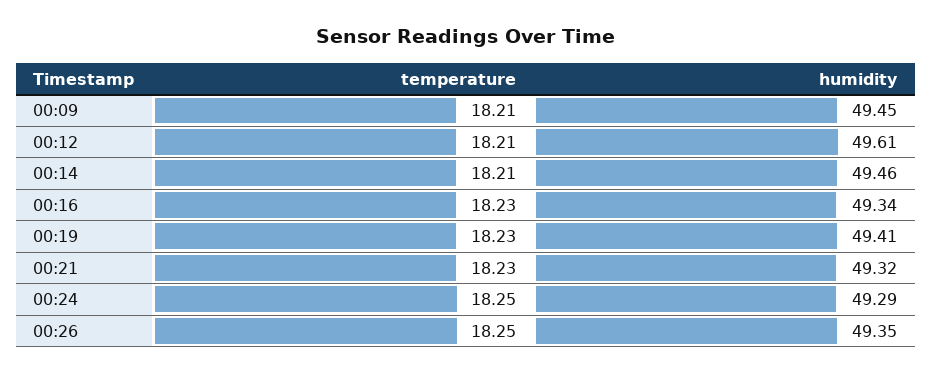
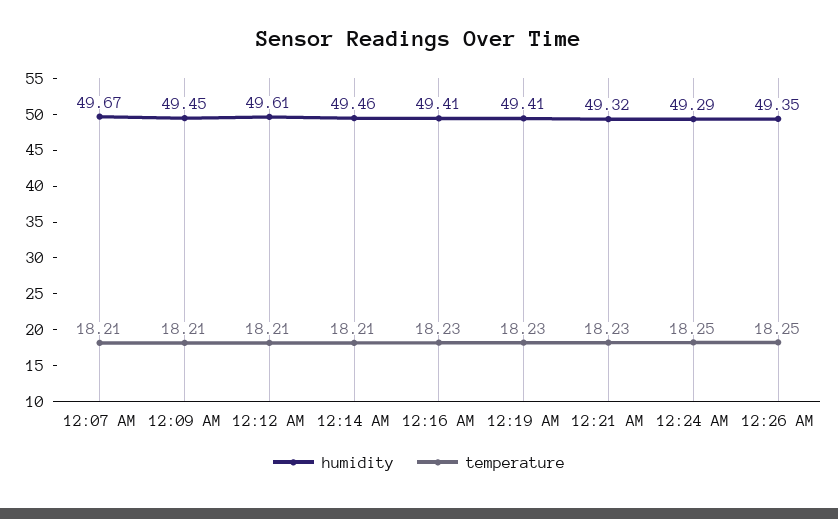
  {
    "temperature": {
      "00:09": 18.21,
      "00:12": 18.21,
      "00:14": 18.21,
      "00:16": 18.23,
      "00:19": 18.23,
      "00:21": 18.23,
      "00:24": 18.25,
-     "00:26": 18.25
+     "00:26": 18.25,
+     "12:07 AM": 18.21
    },
    "humidity": {
      "00:09": 49.45,
      "00:12": 49.61,
      "00:14": 49.46,
-     "00:16": 49.34,
+     "00:16": 49.41,
      "00:19": 49.41,
      "00:21": 49.32,
      "00:24": 49.29,
-     "00:26": 49.35
+     "00:26": 49.35,
+     "12:07 AM": 49.67
    }
  }

